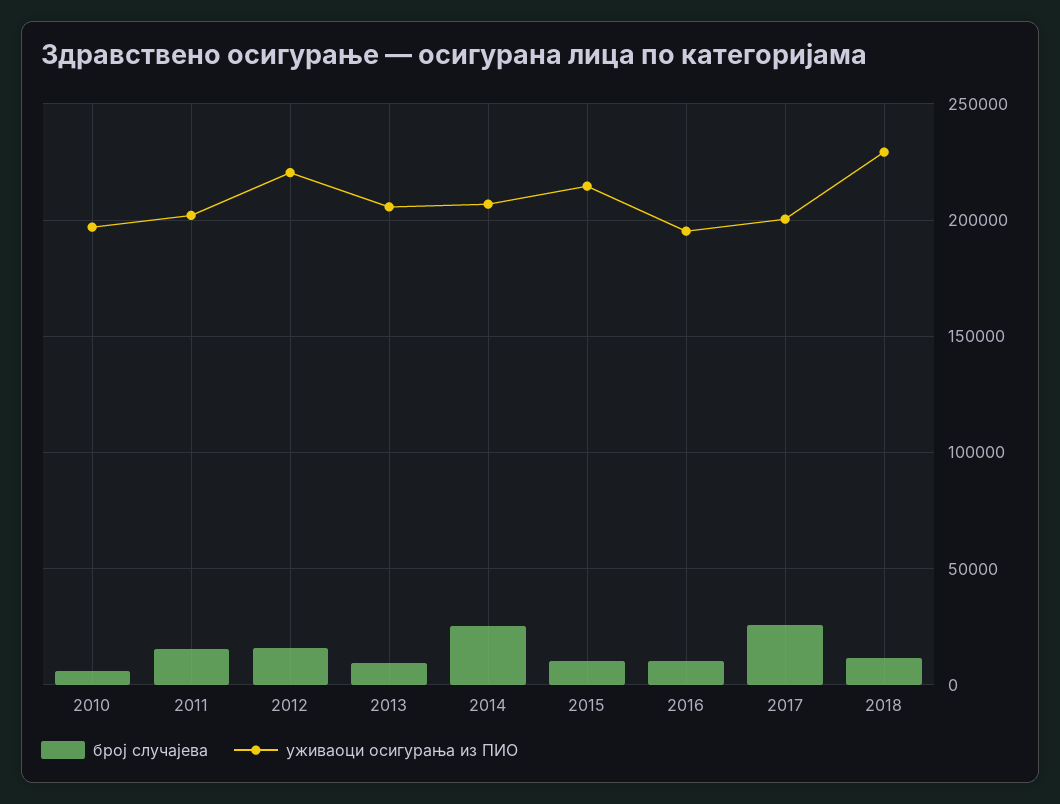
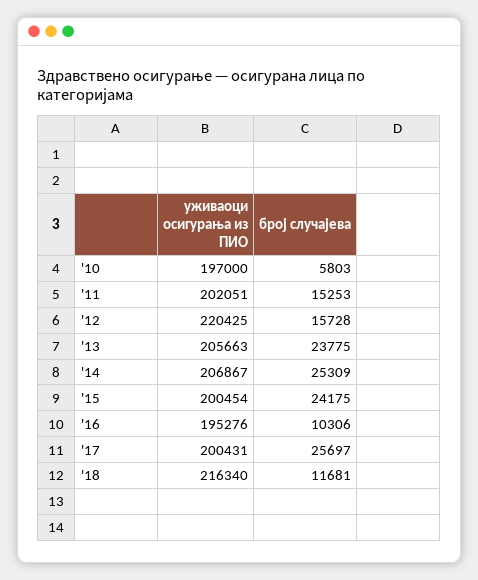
  {
    "број случајева": {
      "2010": 5803,
      "2011": 15253,
      "2012": 15728,
-     "2013": 10000,
+     "2013": 23775,
      "2014": 25309,
-     "2015": 10000,
+     "2015": 24175,
      "2016": 10306,
      "2017": 25697,
      "2018": 11681
    },
    "уживаоци осигурања из ПИО": {
      "2010": 197000,
      "2011": 202051,
      "2012": 220425,
      "2013": 205663,
      "2014": 206867,
-     "2015": 215000,
+     "2015": 200454,
      "2016": 195276,
      "2017": 200431,
-     "2018": 230000
+     "2018": 216340
    }
  }

